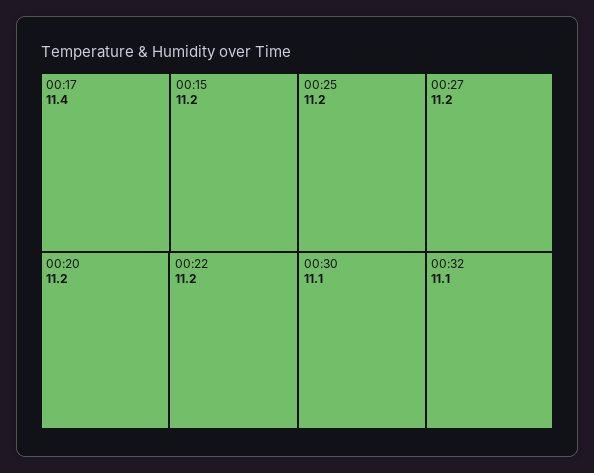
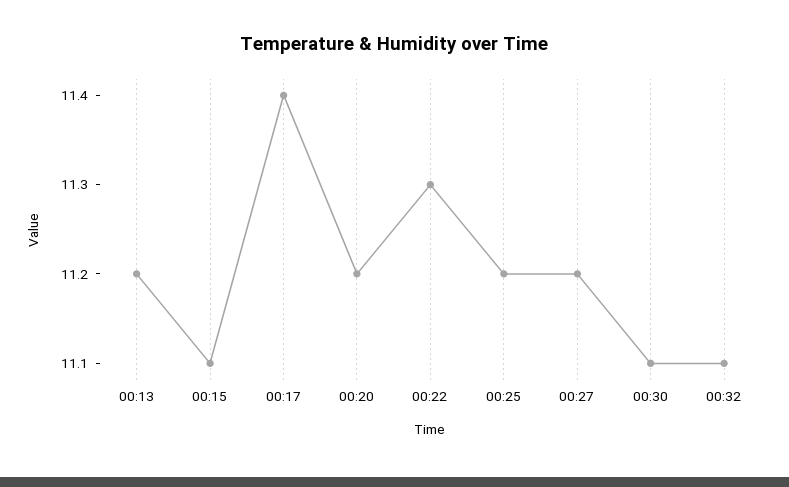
  {
    "00:17": 11.4,
-   "00:15": 11.2,
+   "00:15": 11.1,
    "00:20": 11.2,
-   "00:22": 11.2,
+   "00:22": 11.3,
    "00:25": 11.2,
    "00:27": 11.2,
    "00:30": 11.1,
-   "00:32": 11.1
+   "00:32": 11.1,
+   "00:13": 11.2
  }

